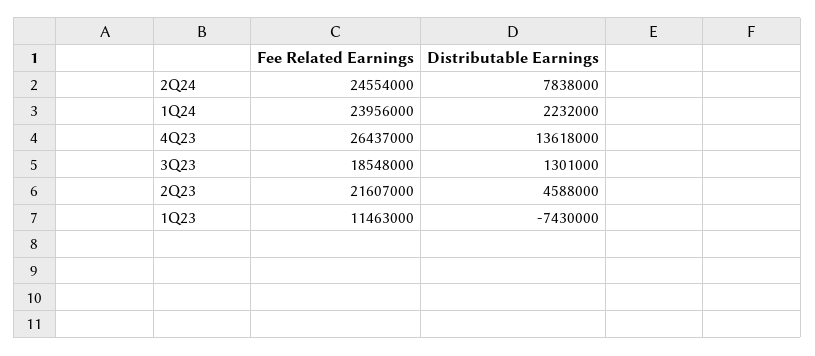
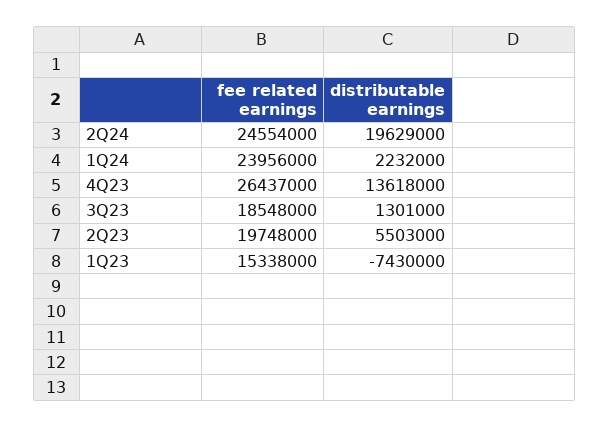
  {
    "Fee Related Earnings": {
      "2Q24": 24554000,
      "1Q24": 23956000,
      "4Q23": 26437000,
      "3Q23": 18548000,
-     "2Q23": 21607000,
+     "2Q23": 19748000,
-     "1Q23": 11463000
+     "1Q23": 15338000
    },
    "Distributable Earnings": {
-     "2Q24": 7838000,
+     "2Q24": 19629000,
      "1Q24": 2232000,
      "4Q23": 13618000,
      "3Q23": 1301000,
-     "2Q23": 4588000,
+     "2Q23": 5503000,
      "1Q23": -7430000
    }
  }

